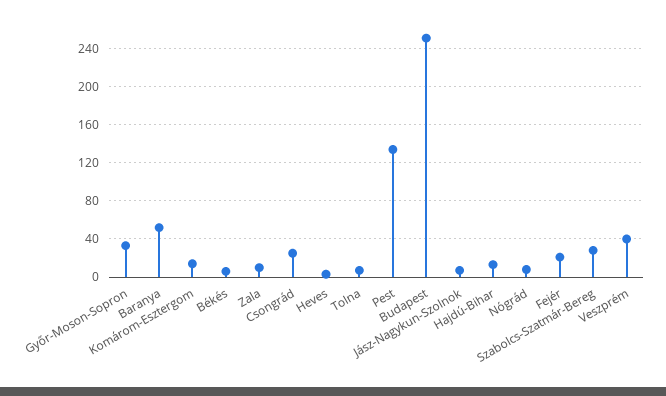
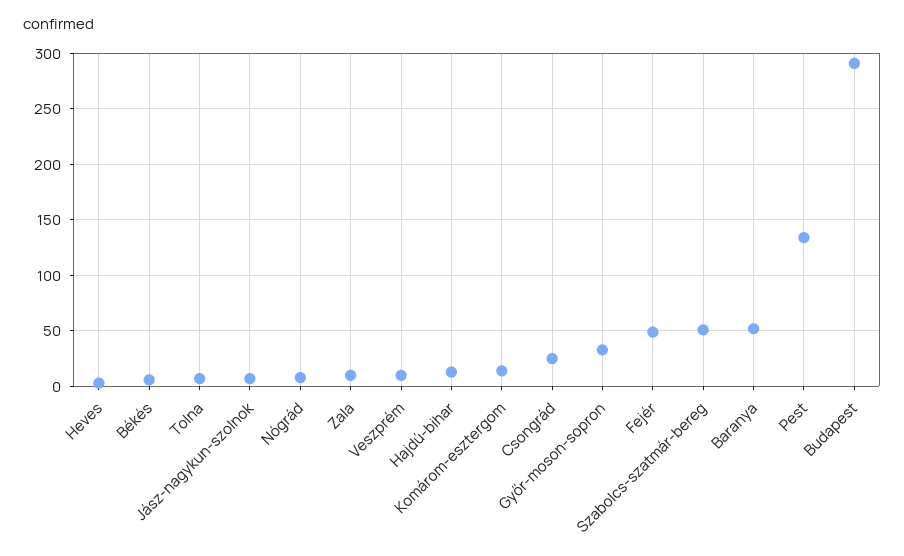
  {
    "Győr-Moson-Sopron": 30,
    "Baranya": 50,
    "Komárom-Esztergom": 10,
    "Békés": 10,
    "Zala": 10,
    "Csongrád": 30,
    "Heves": 0,
    "Tolna": 10,
    "Pest": 130,
-   "Budapest": 250,
+   "Budapest": 290,
    "Jász-Nagykun-Szolnok": 10,
    "Hajdú-Bihar": 10,
    "Nógrád": 10,
-   "Fejér": 20,
+   "Fejér": 50,
-   "Szabolcs-Szatmár-Bereg": 30,
+   "Szabolcs-Szatmár-Bereg": 50,
-   "Veszprém": 40
+   "Veszprém": 10
  }

